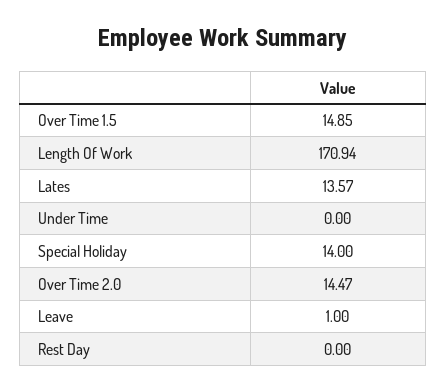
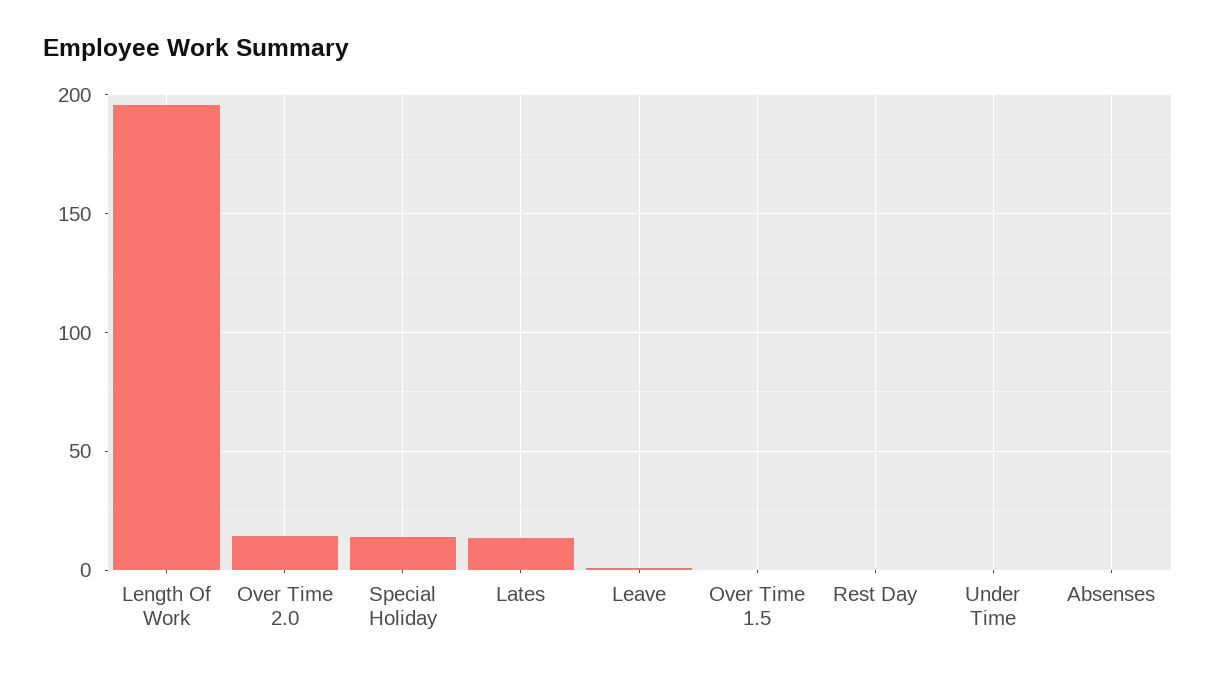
  {
-   "Over Time 1.5": 14.85,
+   "Over Time 1.5": 0,
-   "Length Of Work": 170.94,
+   "Length Of Work": 195,
    "Lates": 13.57,
    "Under Time": 0,
    "Special Holiday": 14,
    "Over Time 2.0": 14.47,
    "Leave": 1,
-   "Rest Day": 0
+   "Rest Day": 0,
+   "Absenses": 0
  }

